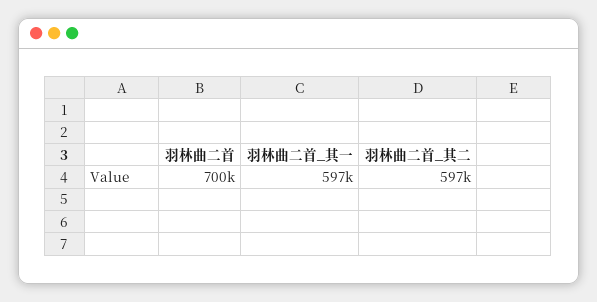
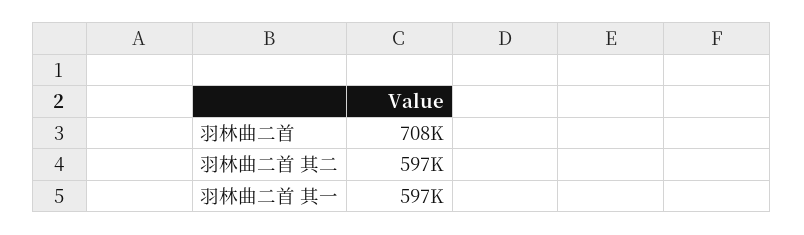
  {
-   "羽林曲二首": 700000,
+   "羽林曲二首": 708000,
    "羽林曲二首_其一": 597000,
    "羽林曲二首_其二": 597000
  }

